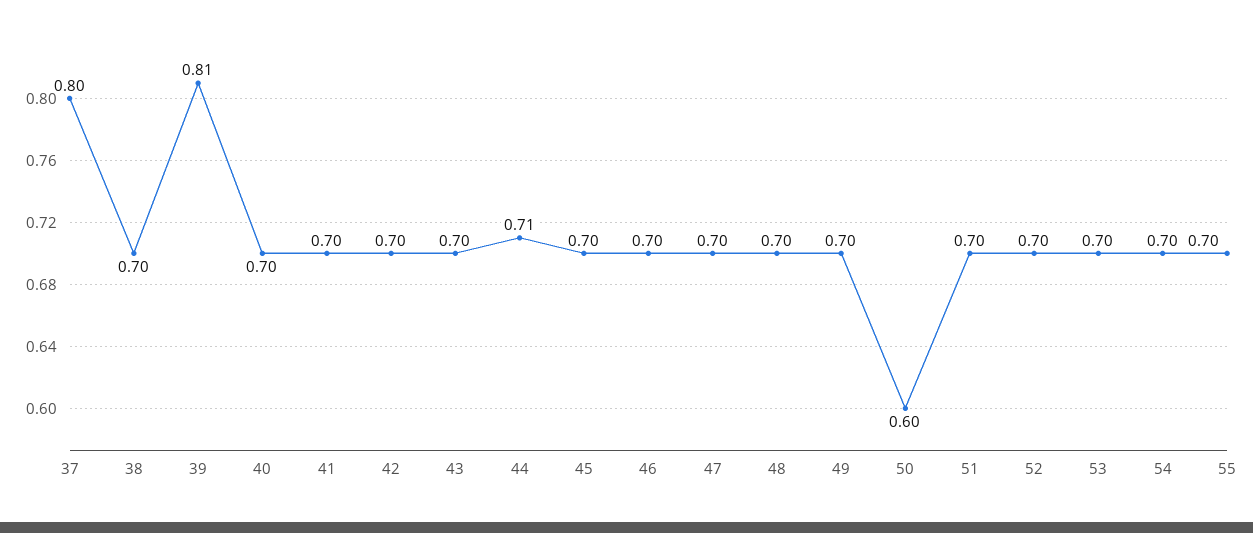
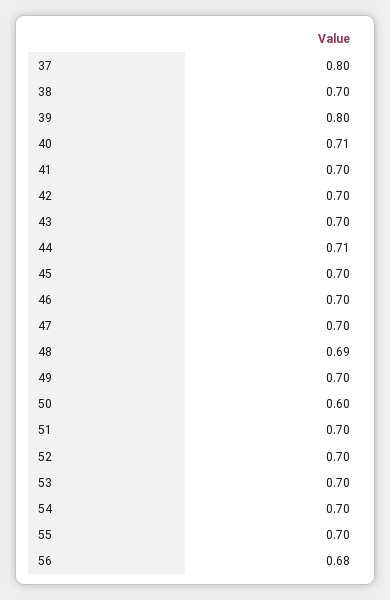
  {
    "37": 0.8,
    "38": 0.7,
-   "39": 0.81,
+   "39": 0.8,
-   "40": 0.7,
+   "40": 0.71,
    "41": 0.7,
    "42": 0.7,
    "43": 0.7,
    "44": 0.71,
    "45": 0.7,
    "46": 0.7,
    "47": 0.7,
-   "48": 0.7,
+   "48": 0.69,
    "49": 0.7,
    "50": 0.6,
    "51": 0.7,
    "52": 0.7,
    "53": 0.7,
    "54": 0.7,
-   "55": 0.7
+   "55": 0.7,
+   "56": 0.68
  }

